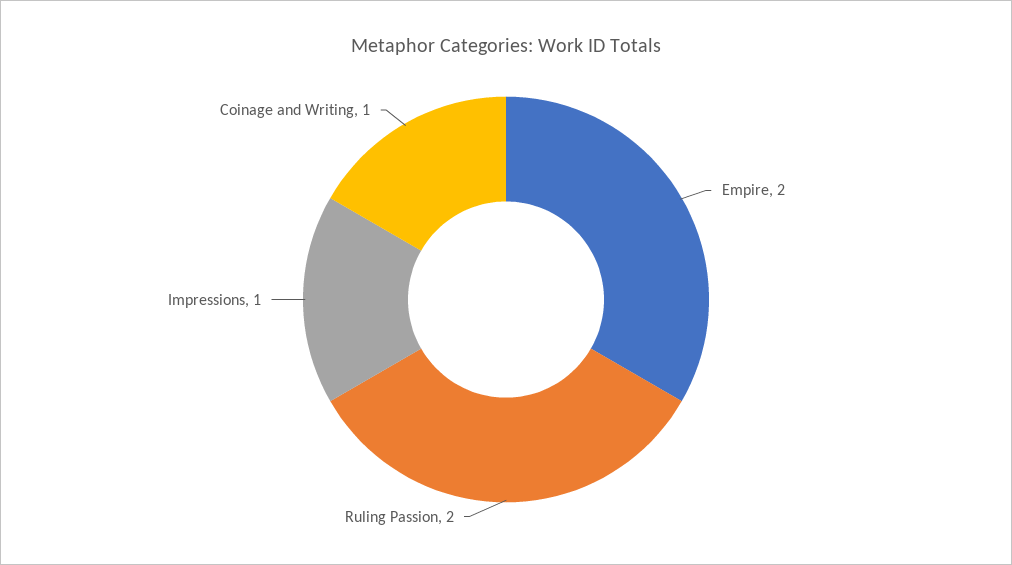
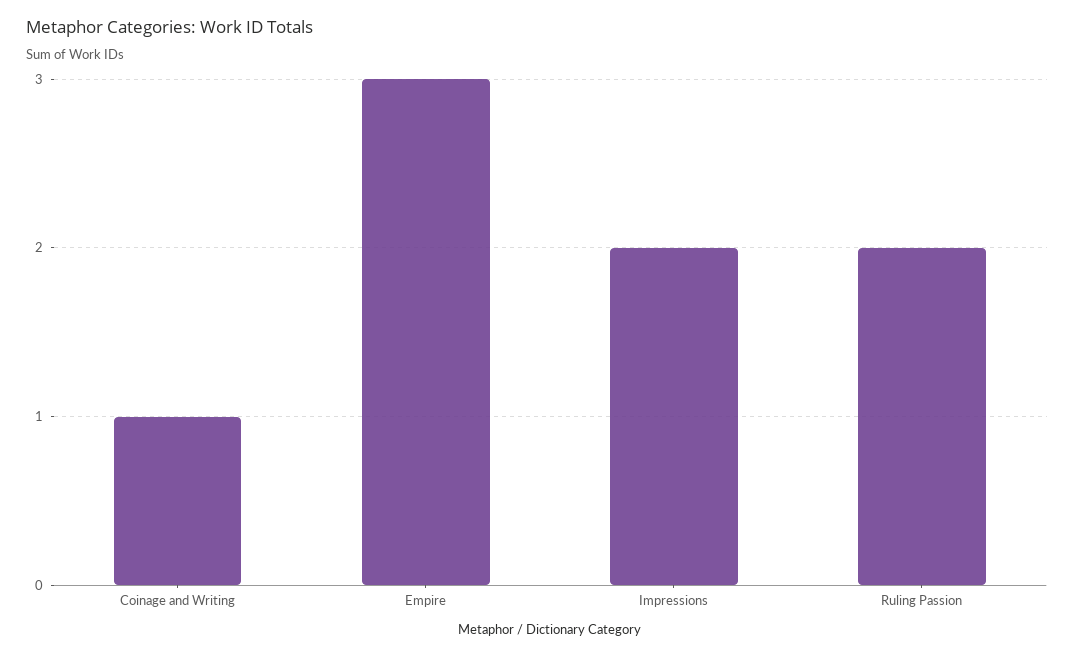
  {
-   "Empire": 2,
+   "Empire": 3,
    "Ruling Passion": 2,
-   "Impressions": 1,
+   "Impressions": 2,
    "Coinage and Writing": 1
  }

